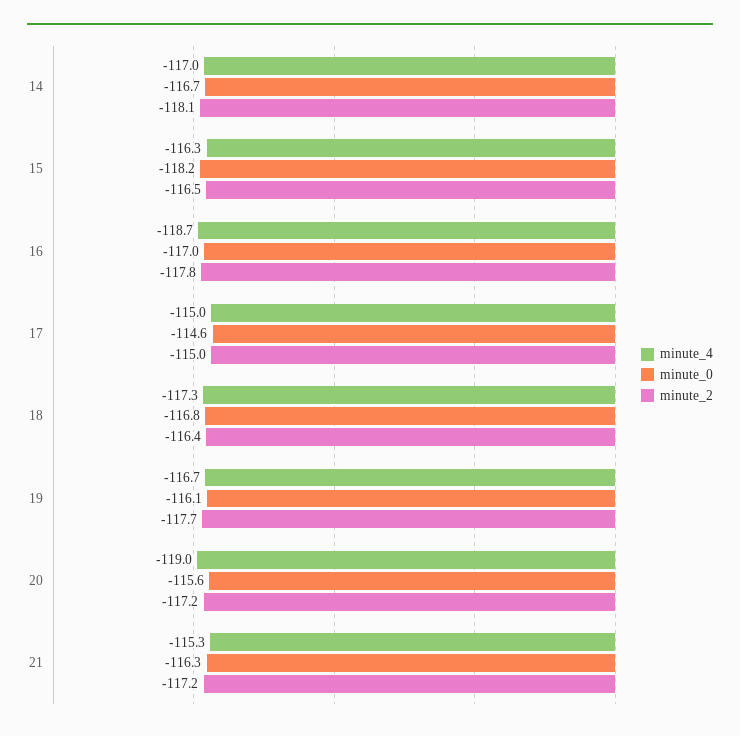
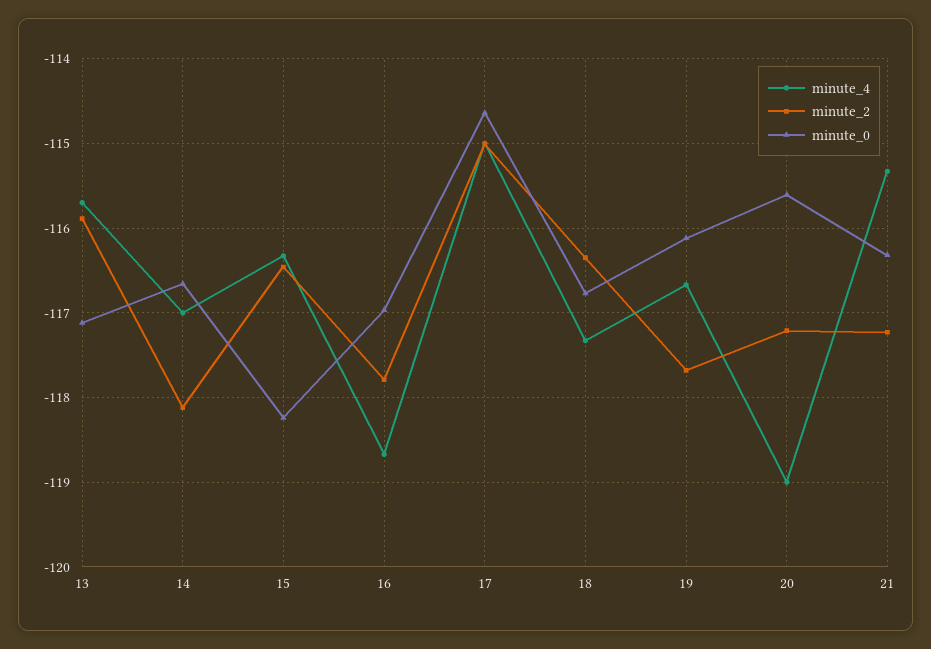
  {
    "minute_4": {
      "14": -117,
      "15": -116.3,
      "16": -118.7,
      "17": -115,
      "18": -117.3,
      "19": -116.7,
      "20": -119,
-     "21": -115.3
+     "21": -115.3,
+     "13": -115.7
    },
    "minute_0": {
      "14": -116.7,
      "15": -118.2,
      "16": -117,
      "17": -114.6,
      "18": -116.8,
      "19": -116.1,
      "20": -115.6,
-     "21": -116.3
+     "21": -116.3,
+     "13": -117.1
    },
    "minute_2": {
      "14": -118.1,
      "15": -116.5,
      "16": -117.8,
      "17": -115,
      "18": -116.4,
      "19": -117.7,
      "20": -117.2,
-     "21": -117.2
+     "21": -117.2,
+     "13": -115.9
    }
  }

